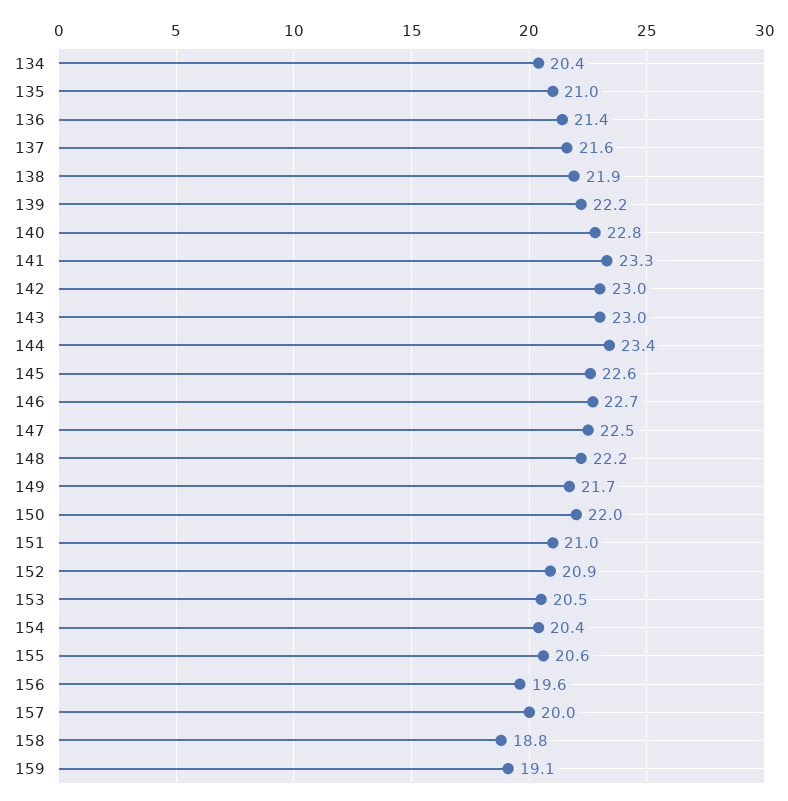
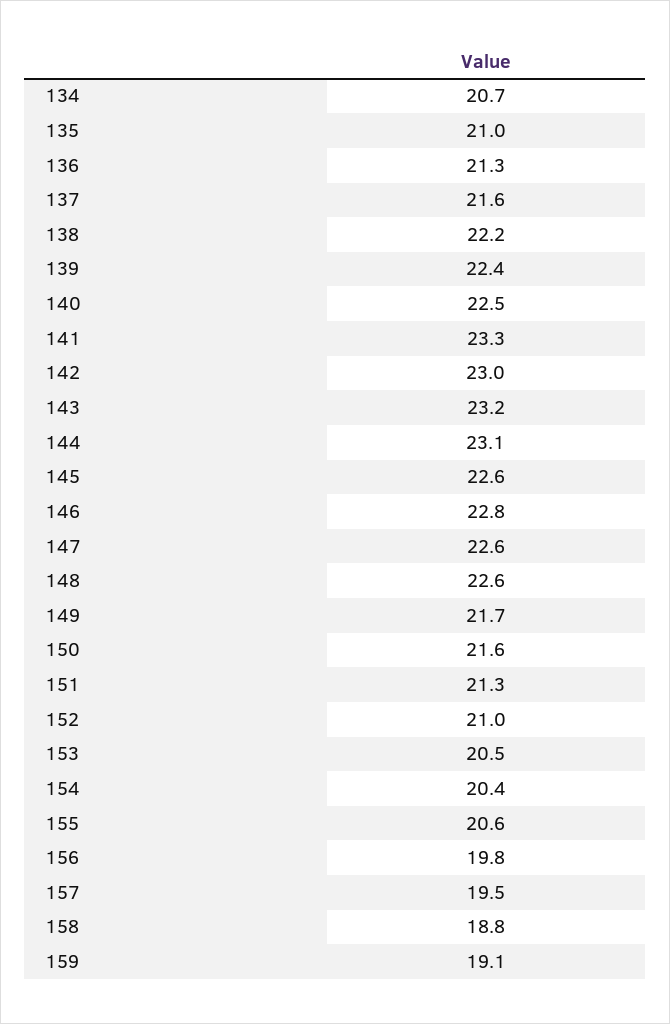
  {
-   "134": 20.4,
+   "134": 20.7,
    "135": 21,
-   "136": 21.4,
+   "136": 21.3,
    "137": 21.6,
-   "138": 21.9,
+   "138": 22.2,
-   "139": 22.2,
+   "139": 22.4,
-   "140": 22.8,
+   "140": 22.5,
    "141": 23.3,
    "142": 23,
-   "143": 23,
+   "143": 23.2,
-   "144": 23.4,
+   "144": 23.1,
    "145": 22.6,
-   "146": 22.7,
+   "146": 22.8,
-   "147": 22.5,
+   "147": 22.6,
-   "148": 22.2,
+   "148": 22.6,
    "149": 21.7,
-   "150": 22,
+   "150": 21.6,
-   "151": 21,
+   "151": 21.3,
-   "152": 20.9,
+   "152": 21,
    "153": 20.5,
    "154": 20.4,
    "155": 20.6,
-   "156": 19.6,
+   "156": 19.8,
-   "157": 20,
+   "157": 19.5,
    "158": 18.8,
    "159": 19.1
  }

